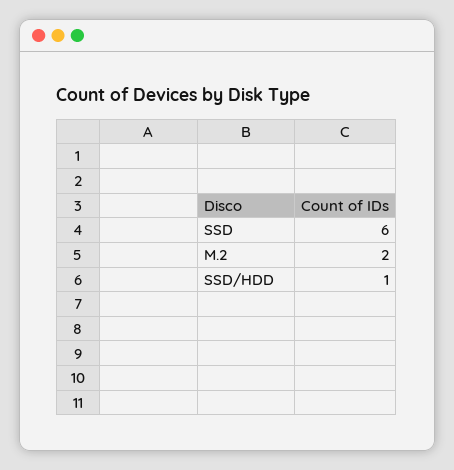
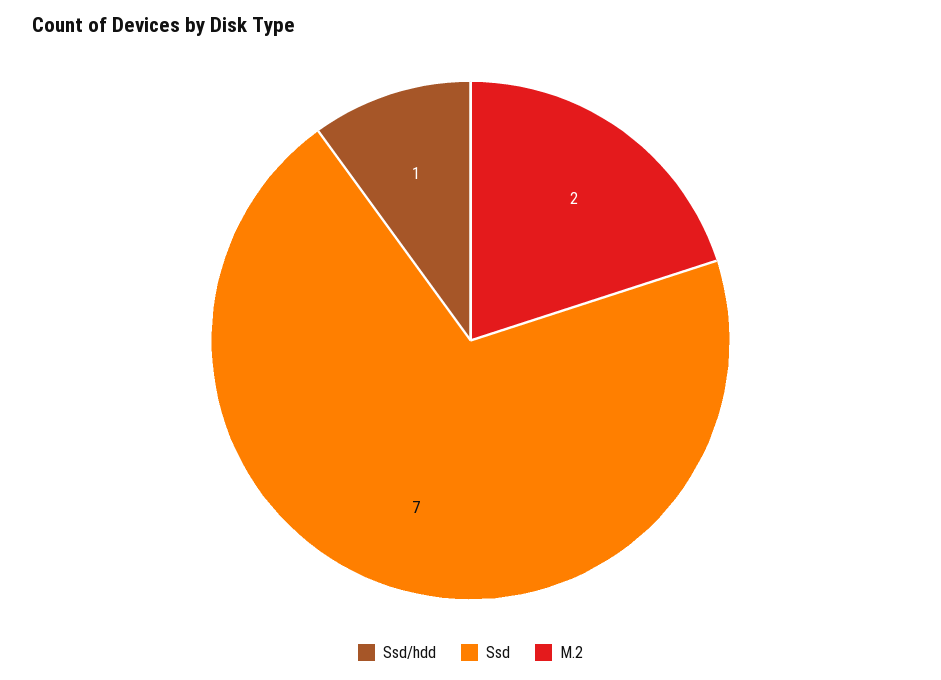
  {
-   "SSD": 6,
+   "SSD": 7,
    "M.2": 2,
    "SSD/HDD": 1
  }

